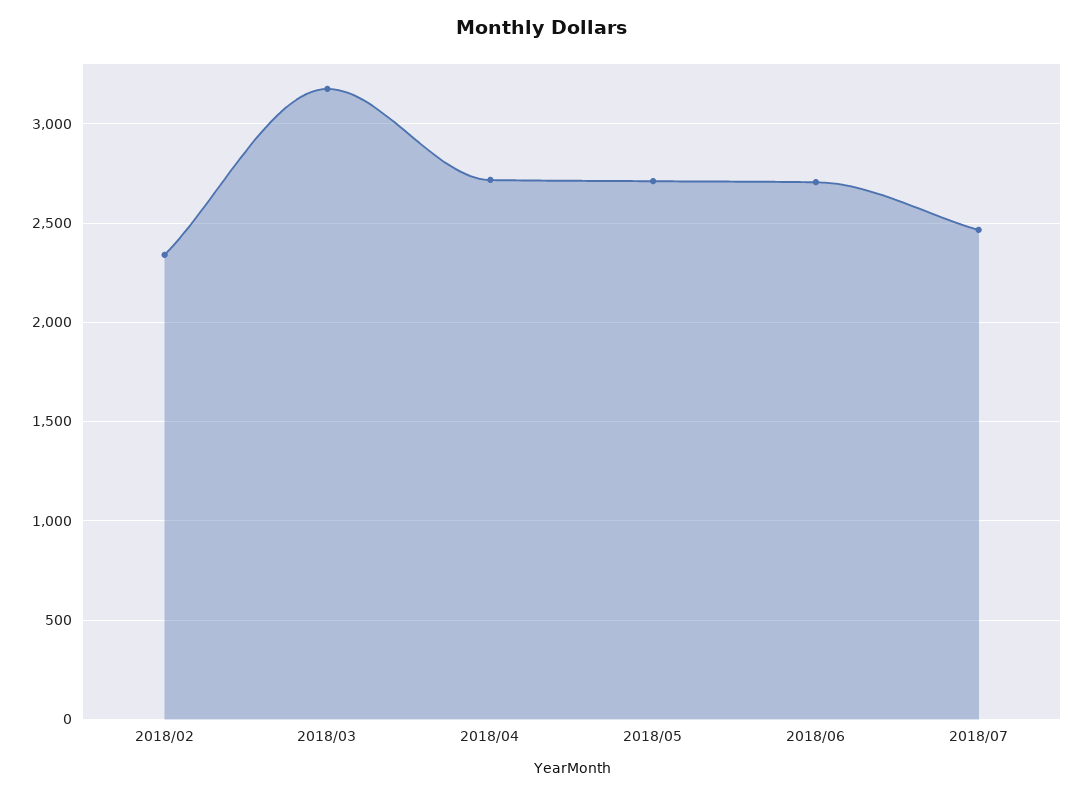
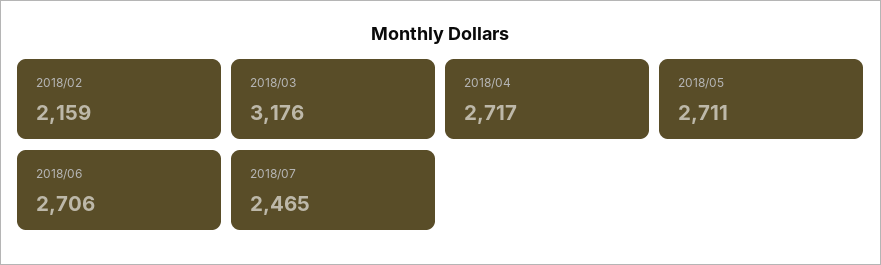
  {
-   "2018/02": 2350,
+   "2018/02": 2159,
    "2018/03": 3176,
    "2018/04": 2717,
    "2018/05": 2711,
    "2018/06": 2706,
    "2018/07": 2465
  }

